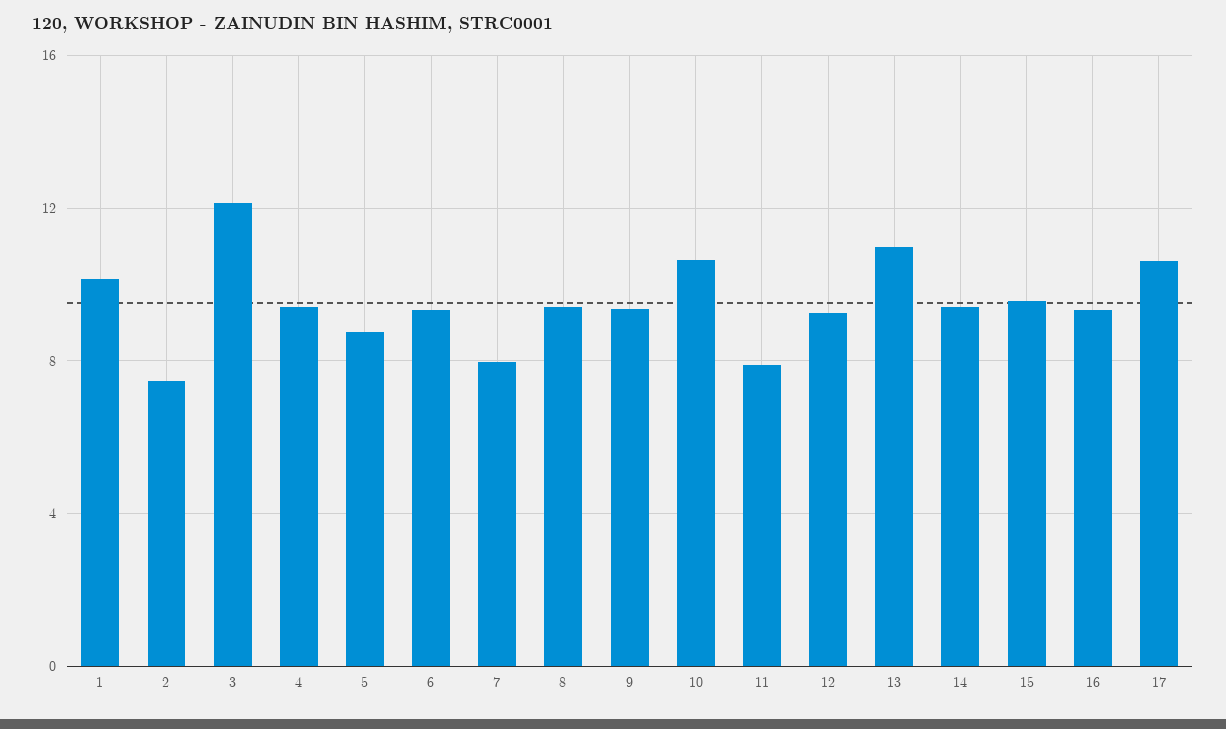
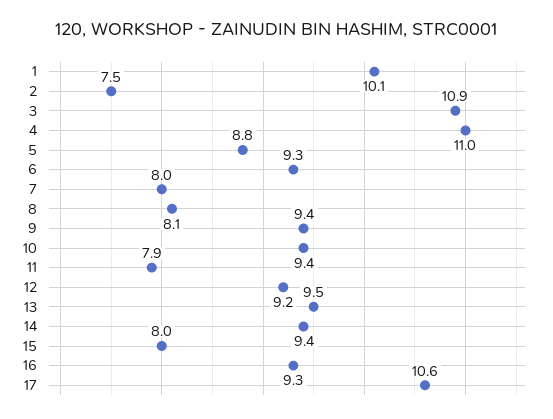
  {
    "1": 10.1,
    "2": 7.5,
-   "3": 12,
+   "3": 10.9,
-   "4": 9.5,
+   "4": 11,
    "5": 8.8,
    "6": 9.3,
    "7": 8,
-   "8": 9.5,
+   "8": 8.1,
    "9": 9.4,
-   "10": 10.5,
+   "10": 9.4,
    "11": 7.9,
    "12": 9.2,
-   "13": 11,
+   "13": 9.5,
    "14": 9.4,
-   "15": 9.5,
+   "15": 8,
    "16": 9.3,
    "17": 10.6
  }

